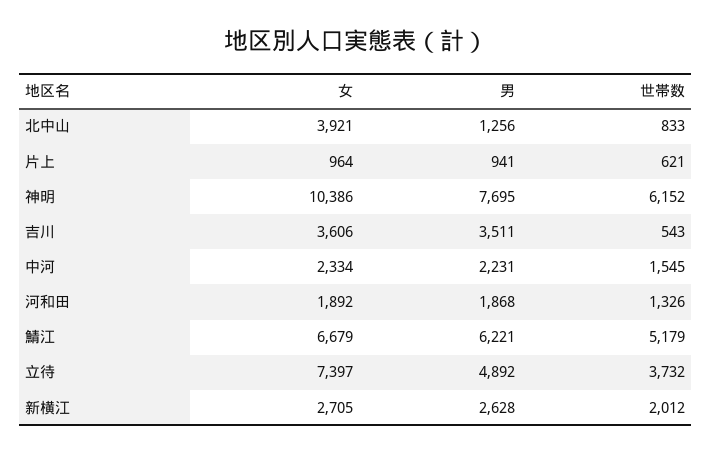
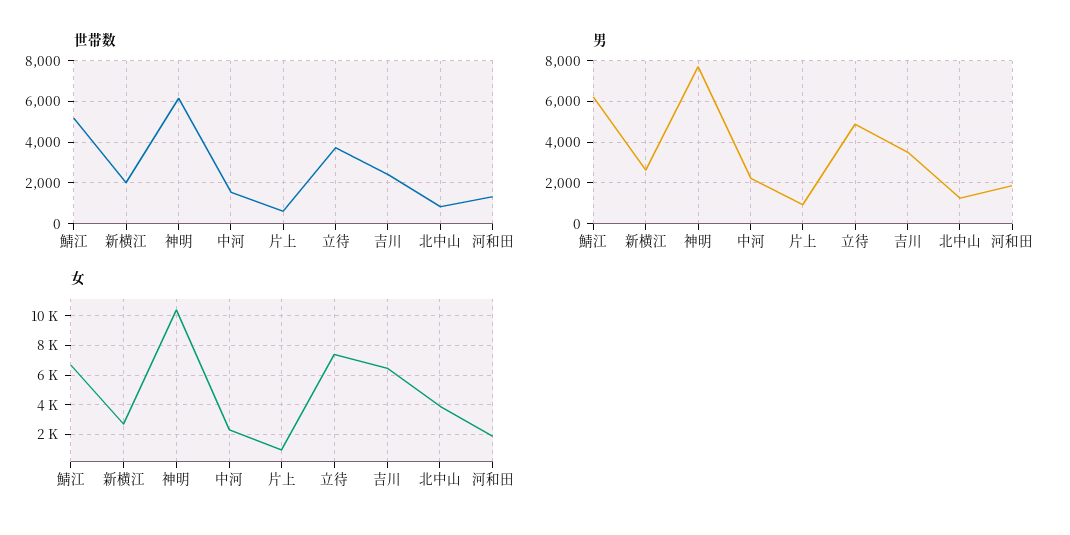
  {
    "女": {
      "北中山": 3921,
      "片上": 964,
      "神明": 10386,
-     "吉川": 3606,
+     "吉川": 6500,
      "中河": 2334,
      "河和田": 1892,
      "鯖江": 6679,
      "立待": 7397,
      "新横江": 2705
    },
    "男": {
      "北中山": 1256,
      "片上": 941,
      "神明": 7695,
      "吉川": 3511,
      "中河": 2231,
      "河和田": 1868,
      "鯖江": 6221,
      "立待": 4892,
      "新横江": 2628
    },
    "世帯数": {
      "北中山": 833,
      "片上": 621,
      "神明": 6152,
-     "吉川": 543,
+     "吉川": 2500,
      "中河": 1545,
      "河和田": 1326,
      "鯖江": 5179,
      "立待": 3732,
      "新横江": 2012
    }
  }

